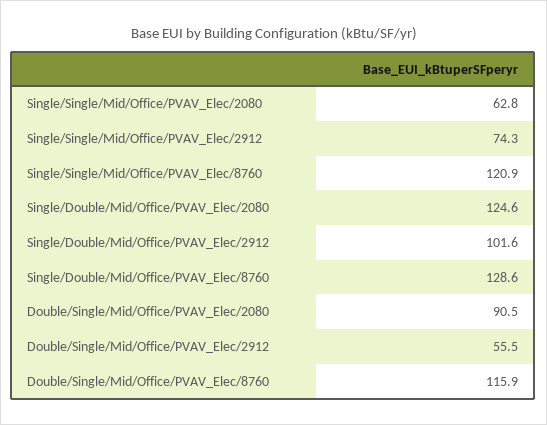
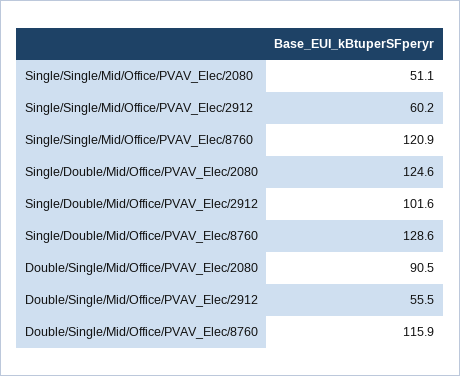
  {
-   "Single/Single/Mid/Office/PVAV_Elec/2080": 62.8,
+   "Single/Single/Mid/Office/PVAV_Elec/2080": 51.1,
-   "Single/Single/Mid/Office/PVAV_Elec/2912": 74.3,
+   "Single/Single/Mid/Office/PVAV_Elec/2912": 60.2,
    "Single/Single/Mid/Office/PVAV_Elec/8760": 120.9,
    "Single/Double/Mid/Office/PVAV_Elec/2080": 124.6,
    "Single/Double/Mid/Office/PVAV_Elec/2912": 101.6,
    "Single/Double/Mid/Office/PVAV_Elec/8760": 128.6,
    "Double/Single/Mid/Office/PVAV_Elec/2080": 90.5,
    "Double/Single/Mid/Office/PVAV_Elec/2912": 55.5,
    "Double/Single/Mid/Office/PVAV_Elec/8760": 115.9
  }

